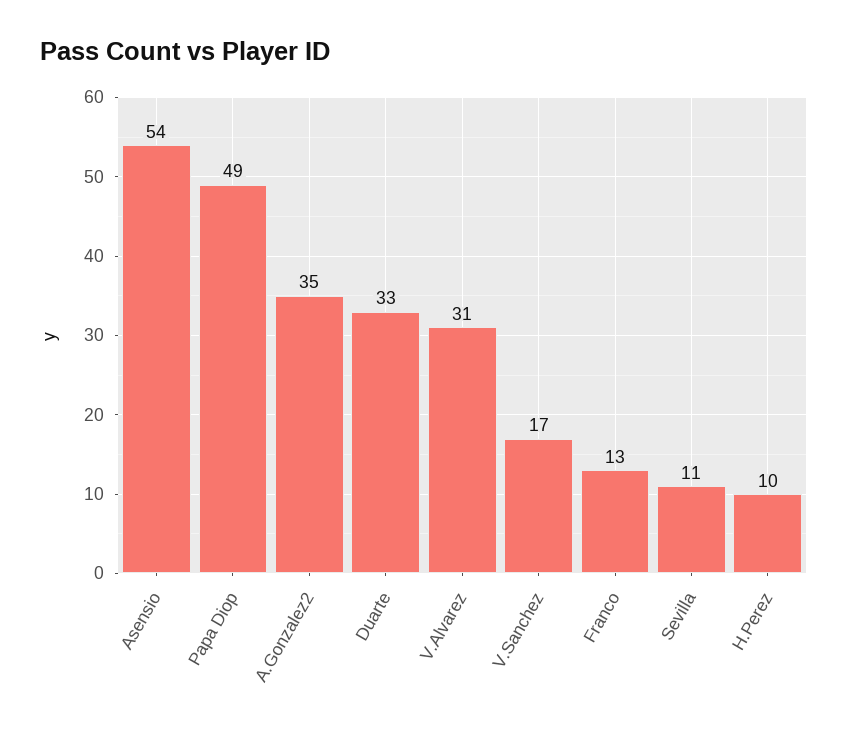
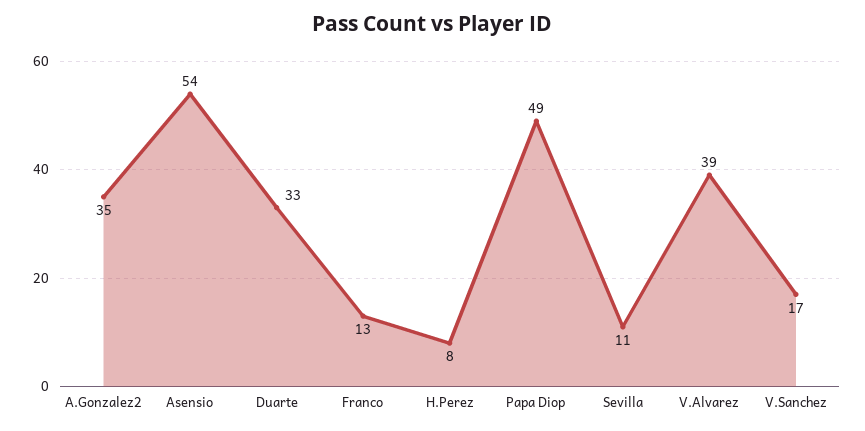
  {
    "Asensio": 54,
    "Papa Diop": 49,
    "A.Gonzalez2": 35,
    "Duarte": 33,
-   "V.Alvarez": 31,
+   "V.Alvarez": 39,
    "V.Sanchez": 17,
    "Franco": 13,
    "Sevilla": 11,
-   "H.Perez": 10
+   "H.Perez": 8
  }

